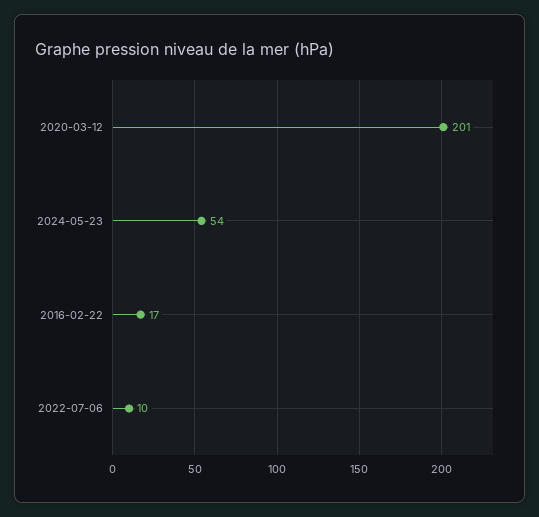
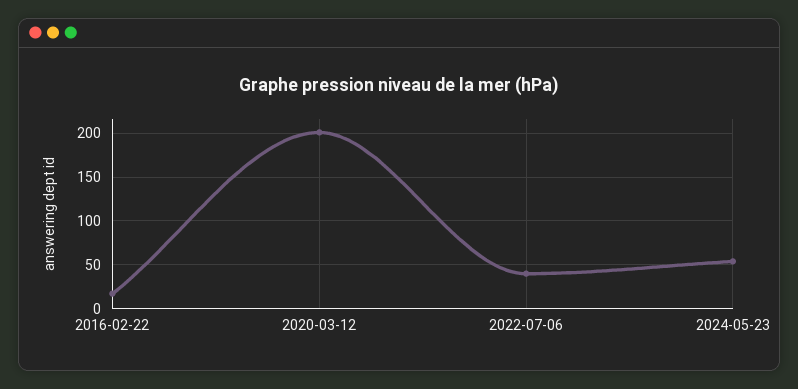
  {
    "2020-03-12": 201,
    "2024-05-23": 54,
    "2016-02-22": 17,
-   "2022-07-06": 10
+   "2022-07-06": 40
  }

